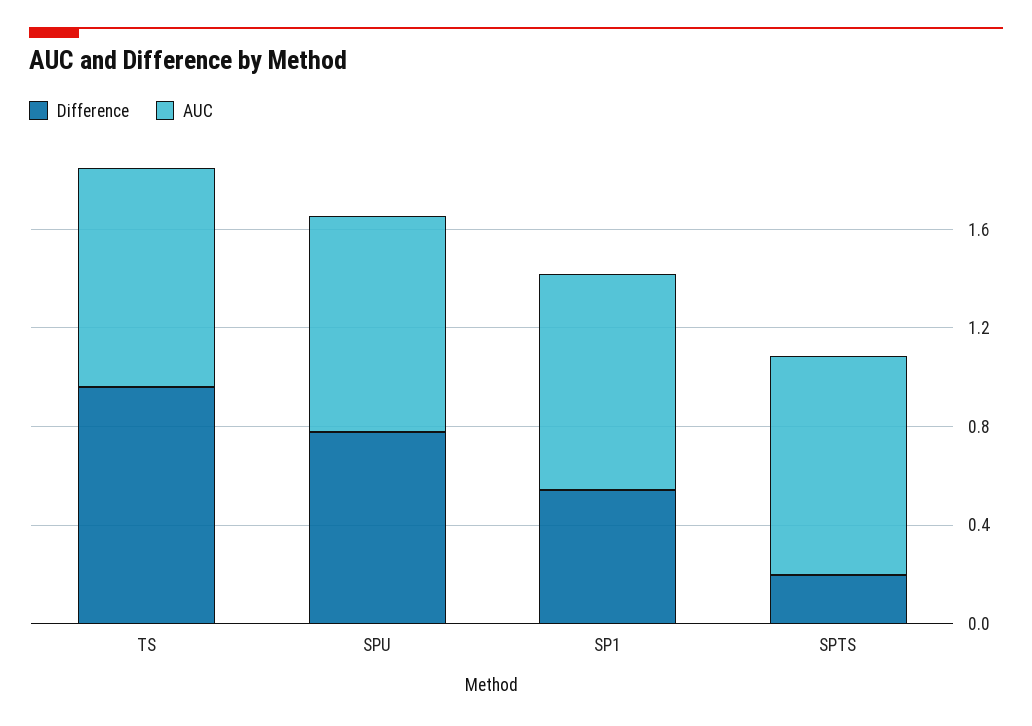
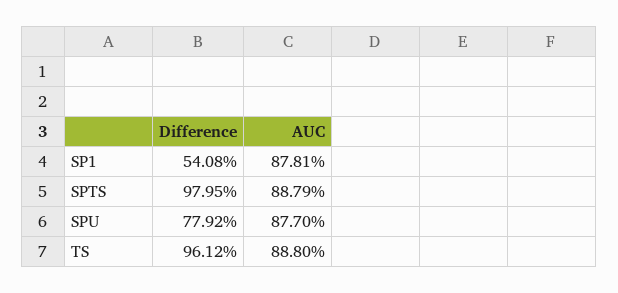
  {
    "Difference": {
      "TS": 0.9612,
      "SPU": 0.7792,
      "SP1": 0.5408,
-     "SPTS": 0.2
+     "SPTS": 0.9795
    },
    "AUC": {
      "TS": 0.888,
      "SPU": 0.877,
      "SP1": 0.8781,
      "SPTS": 0.8879
    }
  }

